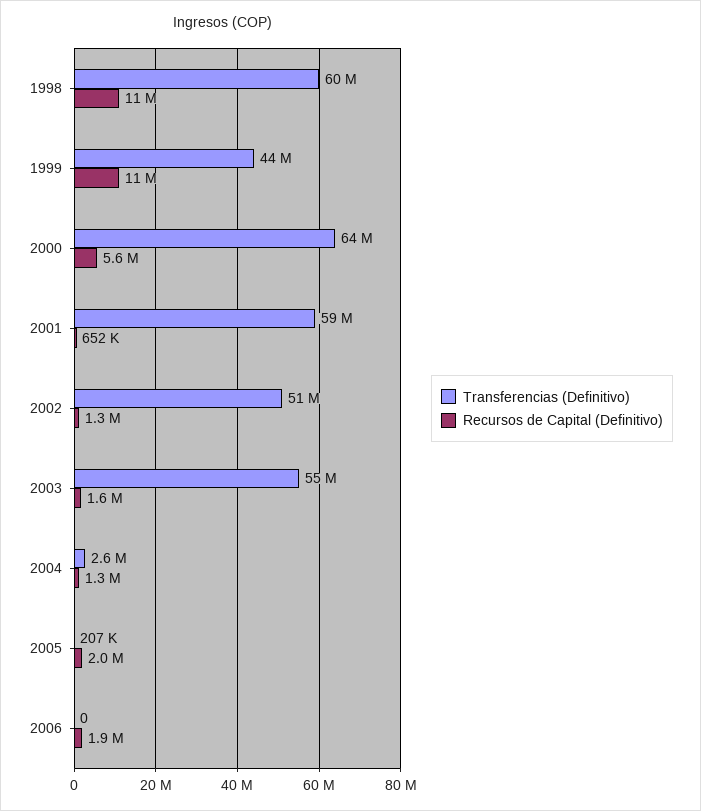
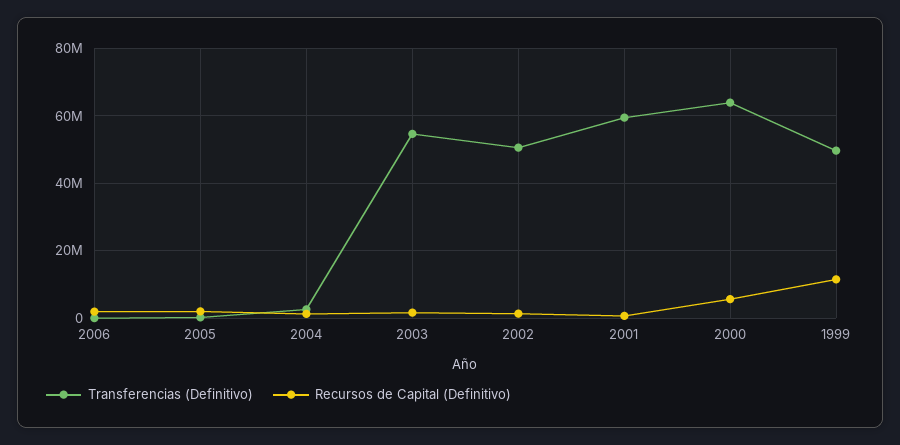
  {
    "Transferencias (Definitivo)": {
-     "1998": 60000000,
-     "1999": 44000000,
+     "1999": 50000000,
      "2000": 64000000,
      "2001": 59000000,
      "2002": 51000000,
      "2003": 55000000,
      "2004": 2600000,
      "2005": 207000,
      "2006": 0
    },
    "Recursos de Capital (Definitivo)": {
-     "1998": 11000000,
      "1999": 11000000,
      "2000": 5600000,
      "2001": 652000,
      "2002": 1300000,
      "2003": 1600000,
      "2004": 1300000,
      "2005": 2000000,
      "2006": 1900000
    }
  }

